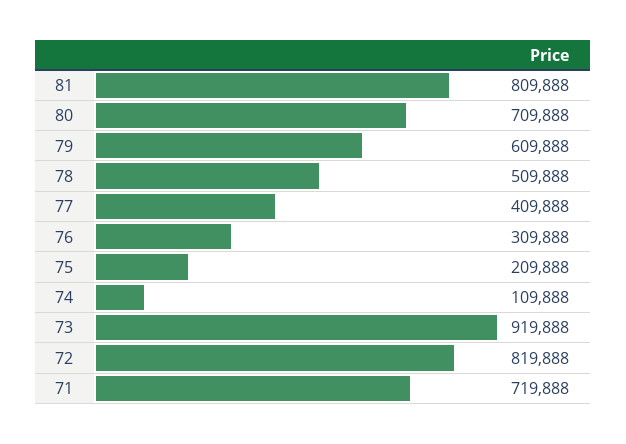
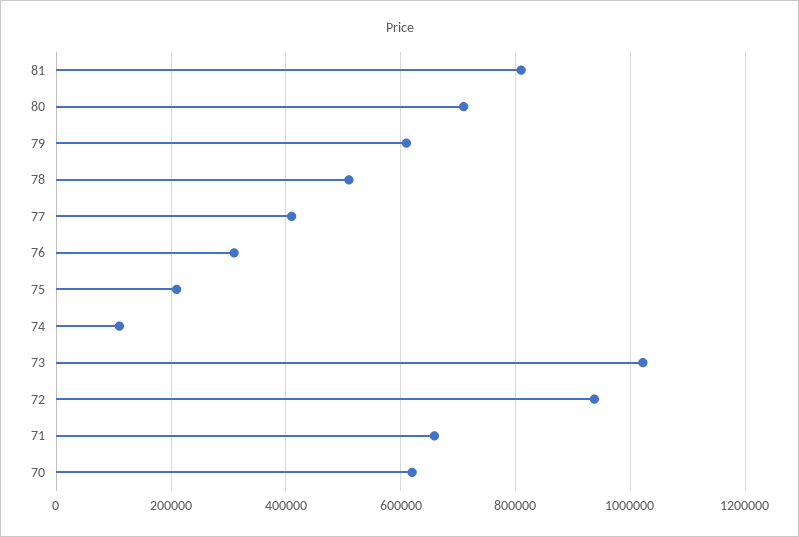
  {
    "81": 809888,
    "80": 709888,
    "79": 609888,
    "78": 509888,
    "77": 409888,
    "76": 309888,
    "75": 209888,
    "74": 109888,
-   "73": 919888,
+   "73": 1020000,
-   "72": 819888,
+   "72": 940000,
-   "71": 719888
+   "71": 660000,
+   "70": 620000
  }

